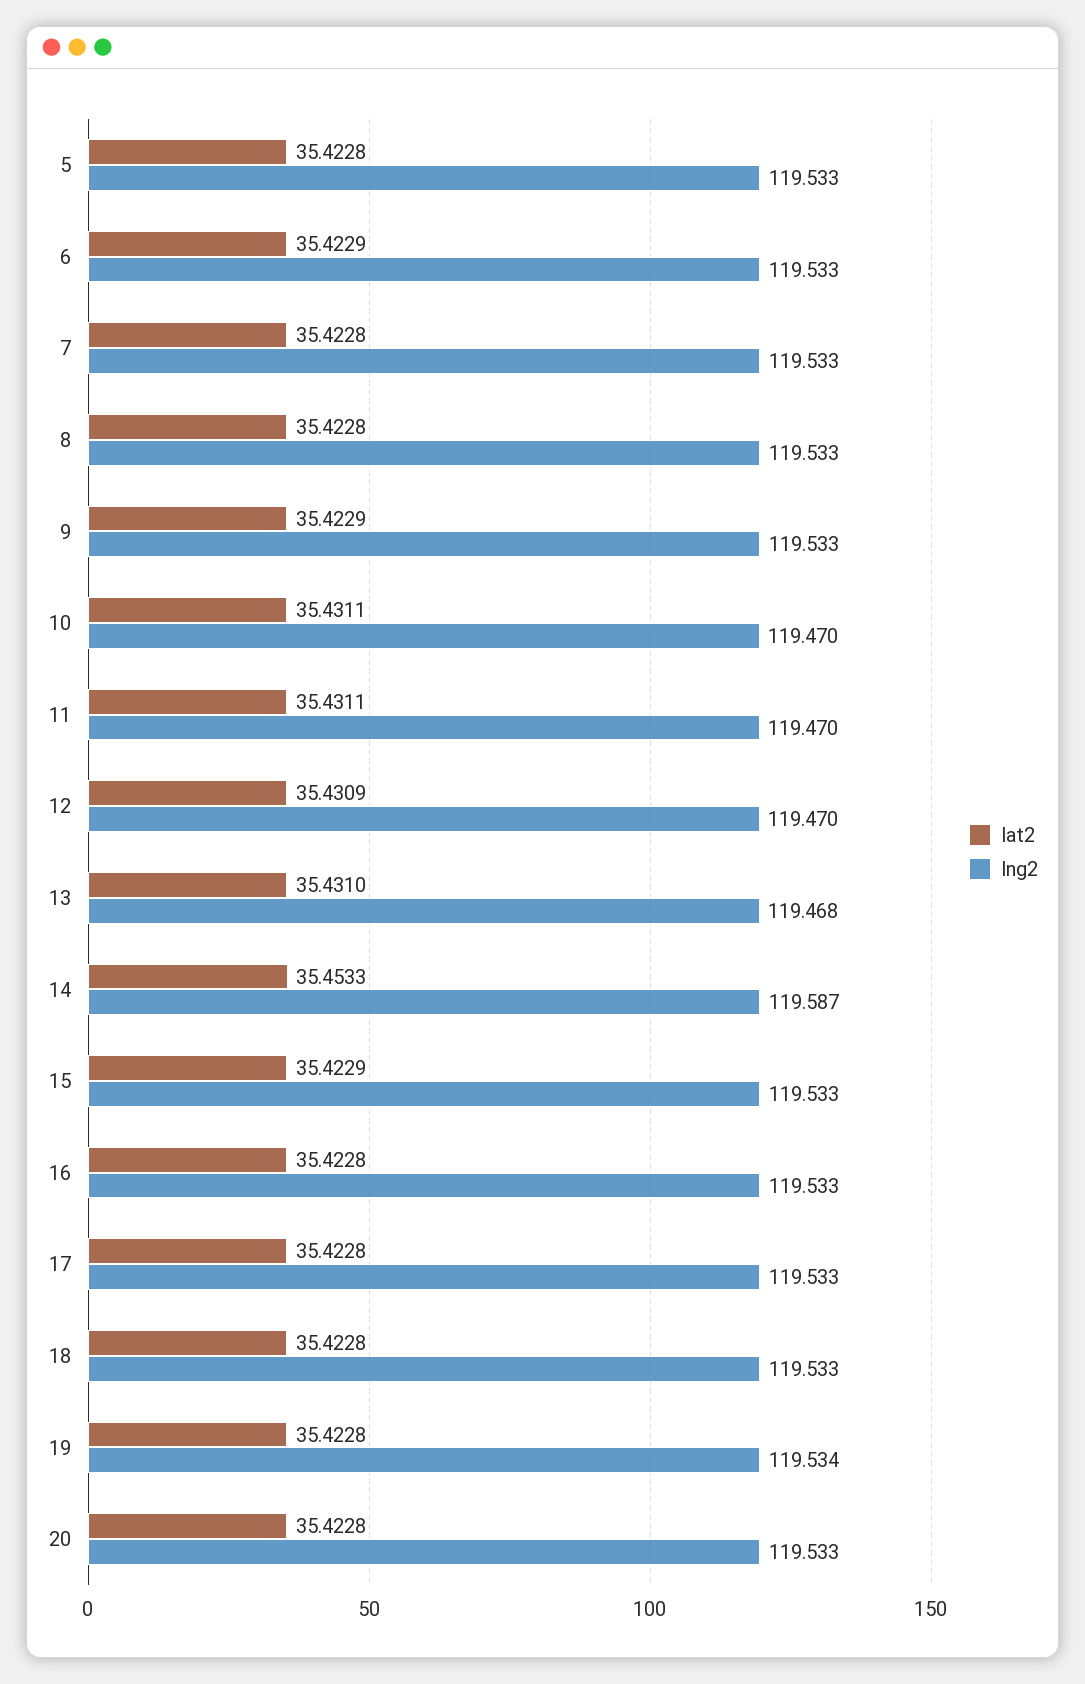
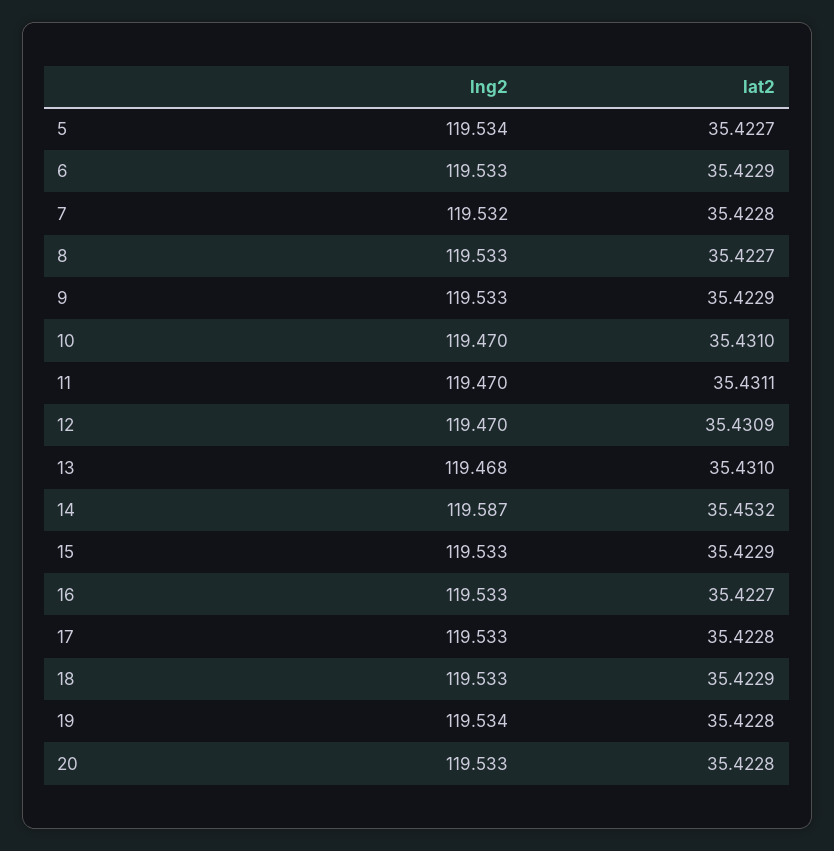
  {
    "lat2": {
-     "5": 35.4228,
+     "5": 35.4227,
      "6": 35.4229,
      "7": 35.4228,
-     "8": 35.4228,
+     "8": 35.4227,
      "9": 35.4229,
-     "10": 35.4311,
+     "10": 35.431,
      "11": 35.4311,
      "12": 35.4309,
      "13": 35.431,
-     "14": 35.4533,
+     "14": 35.4532,
      "15": 35.4229,
-     "16": 35.4228,
+     "16": 35.4227,
      "17": 35.4228,
-     "18": 35.4228,
+     "18": 35.4229,
      "19": 35.4228,
      "20": 35.4228
    },
    "lng2": {
-     "5": 119.533,
+     "5": 119.534,
      "6": 119.533,
-     "7": 119.533,
+     "7": 119.532,
      "8": 119.533,
      "9": 119.533,
      "10": 119.47,
      "11": 119.47,
      "12": 119.47,
      "13": 119.468,
      "14": 119.587,
      "15": 119.533,
      "16": 119.533,
      "17": 119.533,
      "18": 119.533,
      "19": 119.534,
      "20": 119.533
    }
  }

